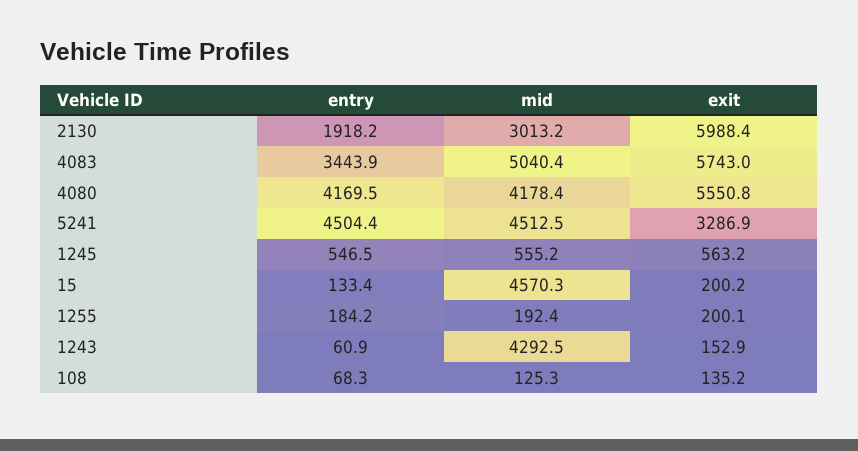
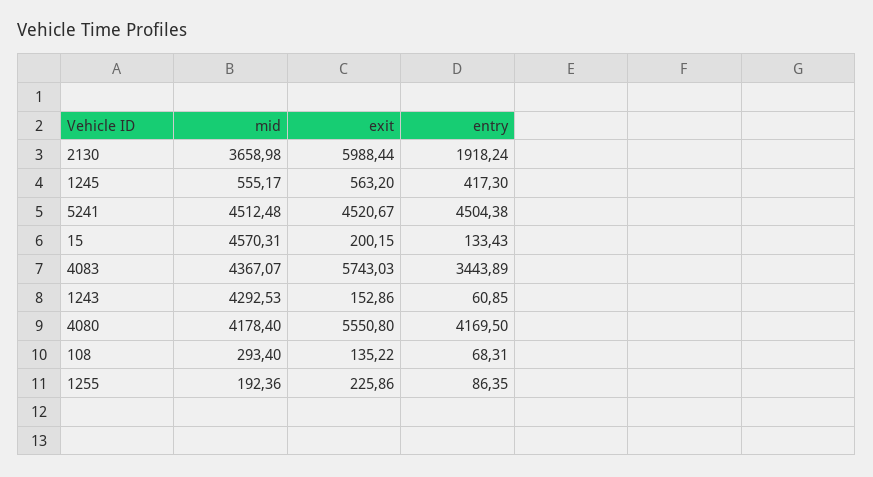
  {
    "entry": {
      "2130": 1918.24,
      "4083": 3443.89,
      "4080": 4169.5,
      "5241": 4504.38,
-     "1245": 546.5,
+     "1245": 417.3,
      "15": 133.43,
-     "1255": 184.2,
+     "1255": 86.35,
      "1243": 60.85,
      "108": 68.31
    },
    "mid": {
-     "2130": 3013.2,
+     "2130": 3658.98,
-     "4083": 5040.4,
+     "4083": 4367.07,
      "4080": 4178.4,
      "5241": 4512.48,
      "1245": 555.17,
      "15": 4570.31,
      "1255": 192.36,
      "1243": 4292.53,
-     "108": 125.3
+     "108": 293.4
    },
    "exit": {
      "2130": 5988.44,
      "4083": 5743.03,
      "4080": 5550.8,
-     "5241": 3286.9,
+     "5241": 4520.67,
      "1245": 563.2,
      "15": 200.15,
-     "1255": 200.1,
+     "1255": 225.86,
      "1243": 152.86,
      "108": 135.22
    }
  }

